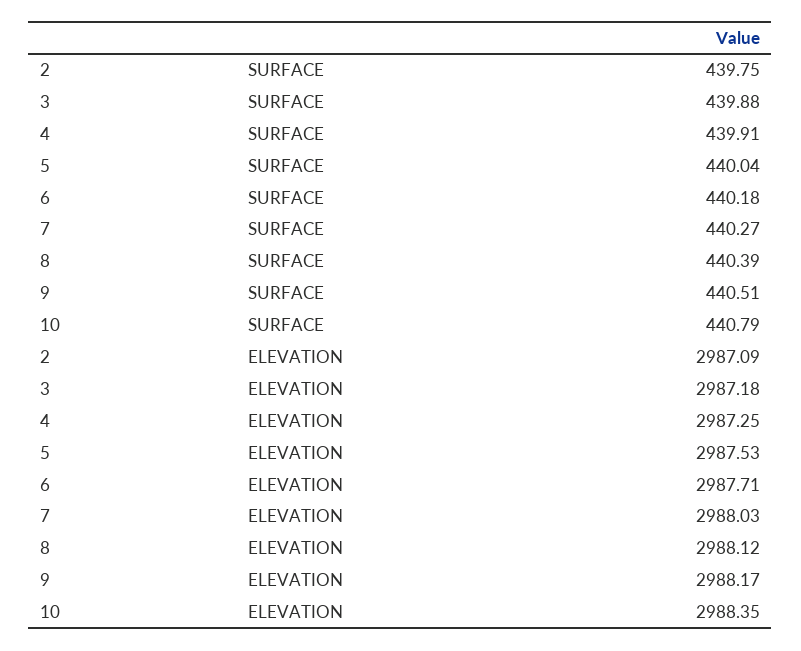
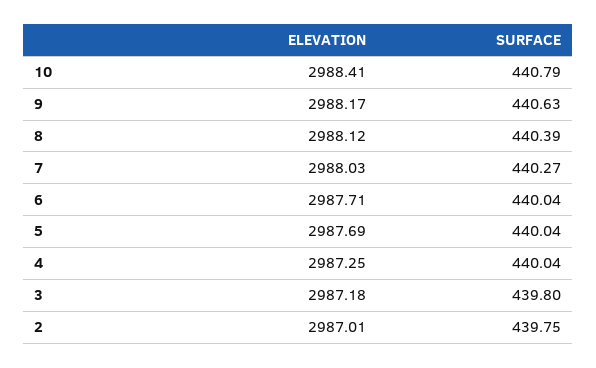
  {
    "2": {
      "SURFACE": 439.75,
-     "ELEVATION": 2987.09
+     "ELEVATION": 2987.01
    },
    "3": {
-     "SURFACE": 439.88,
+     "SURFACE": 439.8,
      "ELEVATION": 2987.18
    },
    "4": {
-     "SURFACE": 439.91,
+     "SURFACE": 440.04,
      "ELEVATION": 2987.25
    },
    "5": {
      "SURFACE": 440.04,
-     "ELEVATION": 2987.53
+     "ELEVATION": 2987.69
    },
    "6": {
-     "SURFACE": 440.18,
+     "SURFACE": 440.04,
      "ELEVATION": 2987.71
    },
    "7": {
      "SURFACE": 440.27,
      "ELEVATION": 2988.03
    },
    "8": {
      "SURFACE": 440.39,
      "ELEVATION": 2988.12
    },
    "9": {
-     "SURFACE": 440.51,
+     "SURFACE": 440.63,
      "ELEVATION": 2988.17
    },
    "10": {
      "SURFACE": 440.79,
-     "ELEVATION": 2988.35
+     "ELEVATION": 2988.41
    }
  }

